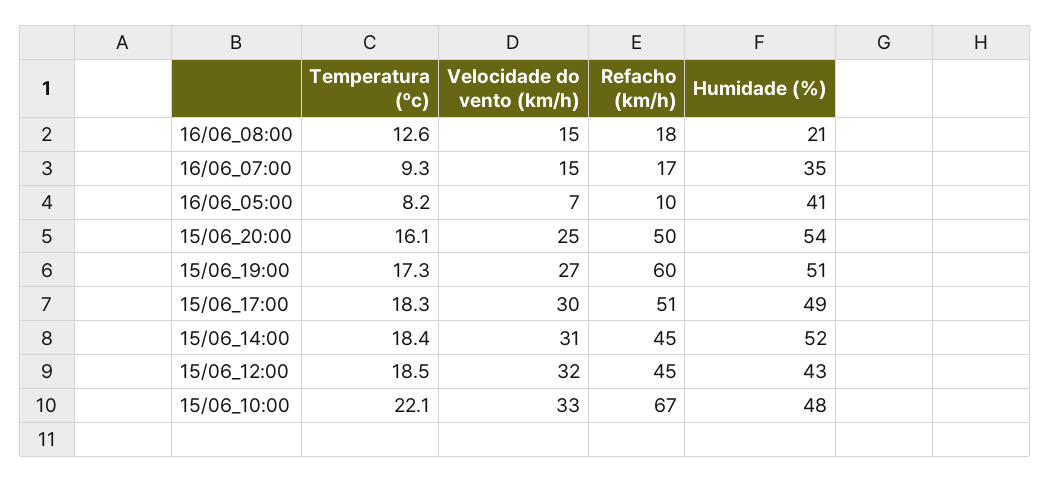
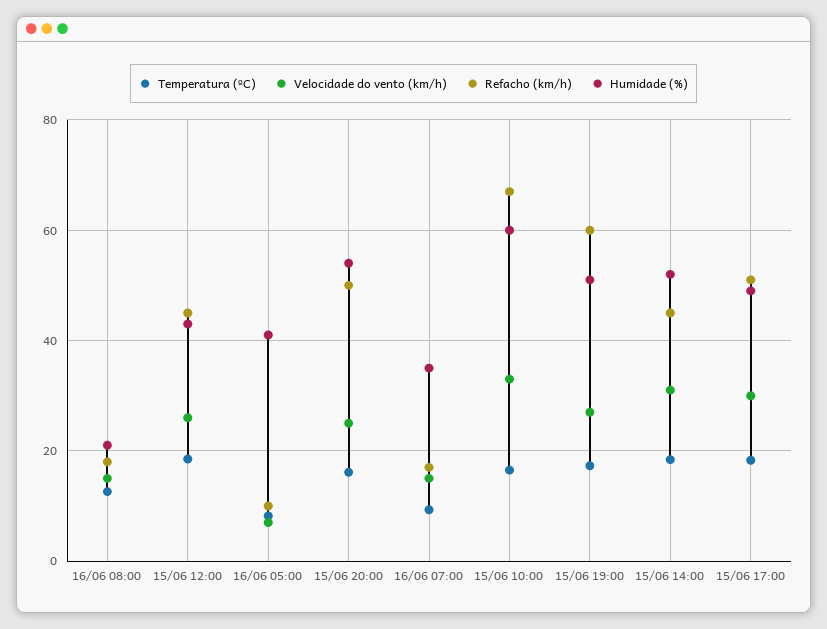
  {
    "Temperatura (ºc)": {
      "16/06_08:00": 12.6,
      "16/06_07:00": 9.3,
      "16/06_05:00": 8.2,
      "15/06_20:00": 16.1,
      "15/06_19:00": 17.3,
      "15/06_17:00": 18.3,
      "15/06_14:00": 18.4,
      "15/06_12:00": 18.5,
-     "15/06_10:00": 22.1
+     "15/06_10:00": 16
    },
    "Velocidade do vento (km/h)": {
      "16/06_08:00": 15,
      "16/06_07:00": 15,
      "16/06_05:00": 7,
      "15/06_20:00": 25,
      "15/06_19:00": 27,
      "15/06_17:00": 30,
      "15/06_14:00": 31,
-     "15/06_12:00": 32,
+     "15/06_12:00": 26,
      "15/06_10:00": 33
    },
    "Refacho (km/h)": {
      "16/06_08:00": 18,
      "16/06_07:00": 17,
      "16/06_05:00": 10,
      "15/06_20:00": 50,
      "15/06_19:00": 60,
      "15/06_17:00": 51,
      "15/06_14:00": 45,
      "15/06_12:00": 45,
      "15/06_10:00": 67
    },
    "Humidade (%)": {
      "16/06_08:00": 21,
      "16/06_07:00": 35,
      "16/06_05:00": 41,
      "15/06_20:00": 54,
      "15/06_19:00": 51,
      "15/06_17:00": 49,
      "15/06_14:00": 52,
      "15/06_12:00": 43,
-     "15/06_10:00": 48
+     "15/06_10:00": 60
    }
  }

